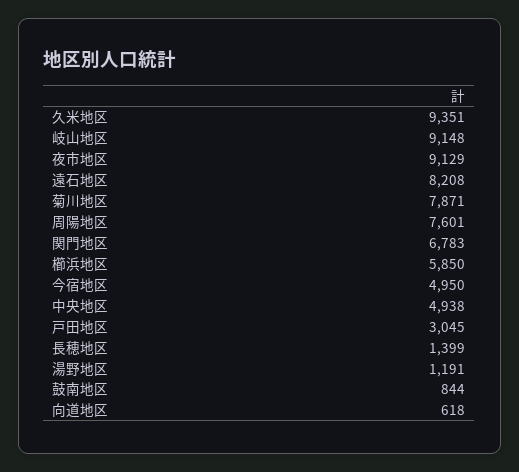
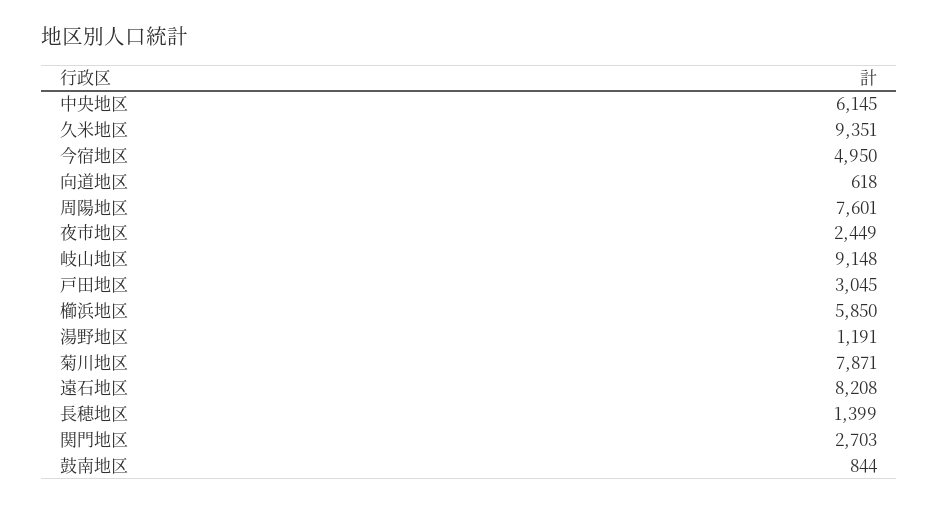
  {
    "久米地区": 9351,
    "岐山地区": 9148,
-   "夜市地区": 9129,
+   "夜市地区": 2449,
    "遠石地区": 8208,
    "菊川地区": 7871,
    "周陽地区": 7601,
-   "関門地区": 6783,
+   "関門地区": 2703,
    "櫛浜地区": 5850,
    "今宿地区": 4950,
-   "中央地区": 4938,
+   "中央地区": 6145,
    "戸田地区": 3045,
    "長穂地区": 1399,
    "湯野地区": 1191,
    "鼓南地区": 844,
    "向道地区": 618
  }

